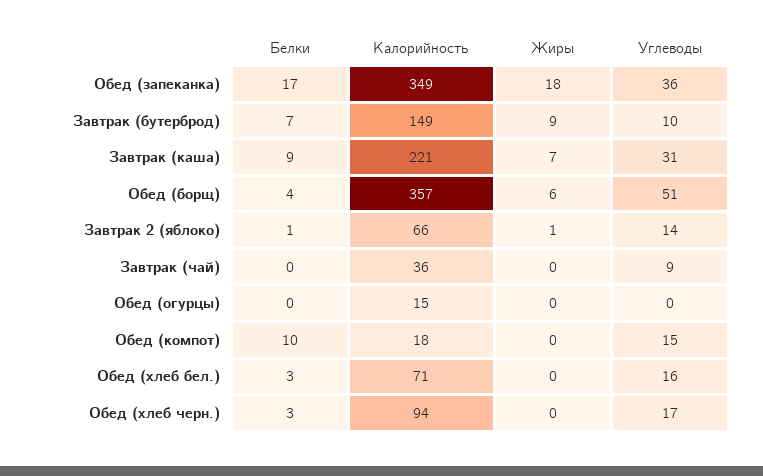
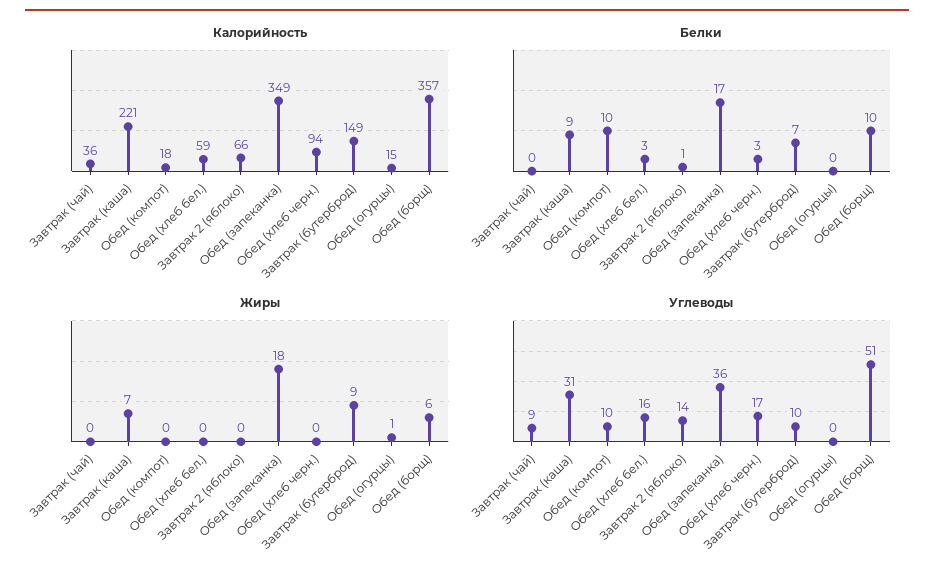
  {
    "Белки": {
      "Обед (запеканка)": 17,
      "Завтрак (бутерброд)": 7,
      "Завтрак (каша)": 9,
-     "Обед (борщ)": 4,
+     "Обед (борщ)": 10,
      "Завтрак 2 (яблоко)": 1,
      "Завтрак (чай)": 0,
      "Обед (огурцы)": 0,
      "Обед (компот)": 10,
      "Обед (хлеб бел.)": 3,
      "Обед (хлеб черн.)": 3
    },
    "Калорийность": {
      "Обед (запеканка)": 349,
      "Завтрак (бутерброд)": 149,
      "Завтрак (каша)": 221,
      "Обед (борщ)": 357,
      "Завтрак 2 (яблоко)": 66,
      "Завтрак (чай)": 36,
      "Обед (огурцы)": 15,
      "Обед (компот)": 18,
-     "Обед (хлеб бел.)": 71,
+     "Обед (хлеб бел.)": 59,
      "Обед (хлеб черн.)": 94
    },
    "Жиры": {
      "Обед (запеканка)": 18,
      "Завтрак (бутерброд)": 9,
      "Завтрак (каша)": 7,
      "Обед (борщ)": 6,
-     "Завтрак 2 (яблоко)": 1,
+     "Завтрак 2 (яблоко)": 0,
      "Завтрак (чай)": 0,
-     "Обед (огурцы)": 0,
+     "Обед (огурцы)": 1,
      "Обед (компот)": 0,
      "Обед (хлеб бел.)": 0,
      "Обед (хлеб черн.)": 0
    },
    "Углеводы": {
      "Обед (запеканка)": 36,
      "Завтрак (бутерброд)": 10,
      "Завтрак (каша)": 31,
      "Обед (борщ)": 51,
      "Завтрак 2 (яблоко)": 14,
      "Завтрак (чай)": 9,
      "Обед (огурцы)": 0,
-     "Обед (компот)": 15,
+     "Обед (компот)": 10,
      "Обед (хлеб бел.)": 16,
      "Обед (хлеб черн.)": 17
    }
  }

